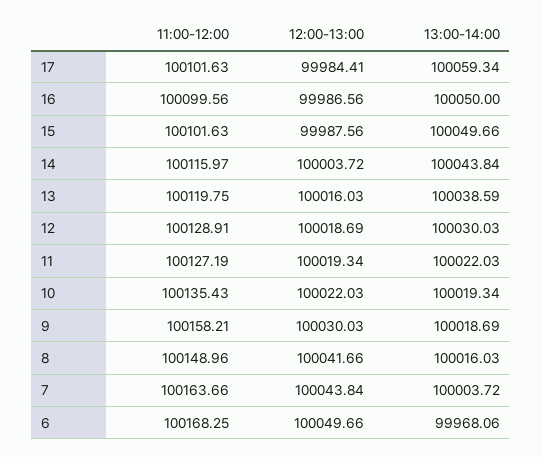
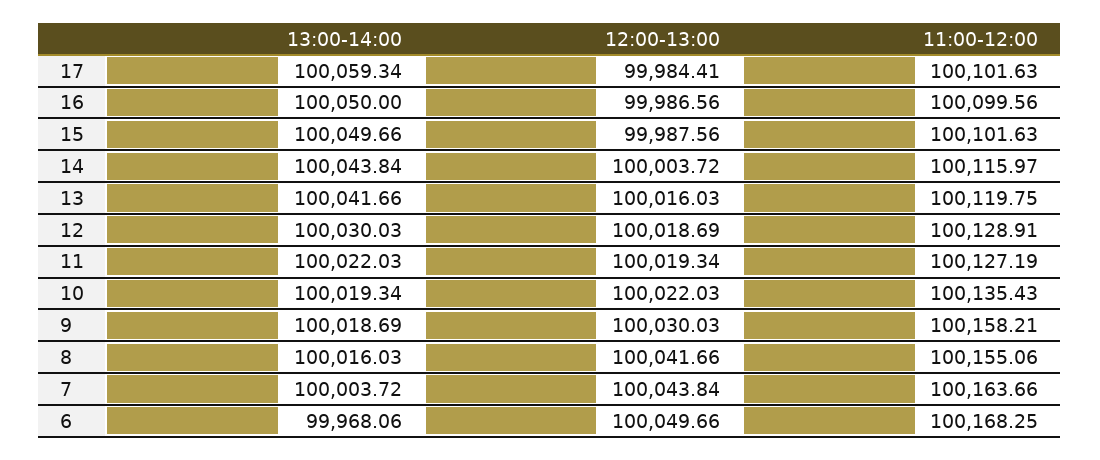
  {
    "11:00-12:00": {
      "17": 100101.63,
      "16": 100099.56,
      "15": 100101.63,
      "14": 100115.97,
      "13": 100119.75,
      "12": 100128.91,
      "11": 100127.19,
      "10": 100135.43,
      "9": 100158.21,
-     "8": 100148.96,
+     "8": 100155.06,
      "7": 100163.66,
      "6": 100168.25
    },
    "12:00-13:00": {
      "17": 99984.41,
      "16": 99986.56,
      "15": 99987.56,
      "14": 100003.72,
      "13": 100016.03,
      "12": 100018.69,
      "11": 100019.34,
      "10": 100022.03,
      "9": 100030.03,
      "8": 100041.66,
      "7": 100043.84,
      "6": 100049.66
    },
    "13:00-14:00": {
      "17": 100059.34,
      "16": 100050,
      "15": 100049.66,
      "14": 100043.84,
-     "13": 100038.59,
+     "13": 100041.66,
      "12": 100030.03,
      "11": 100022.03,
      "10": 100019.34,
      "9": 100018.69,
      "8": 100016.03,
      "7": 100003.72,
      "6": 99968.06
    }
  }

